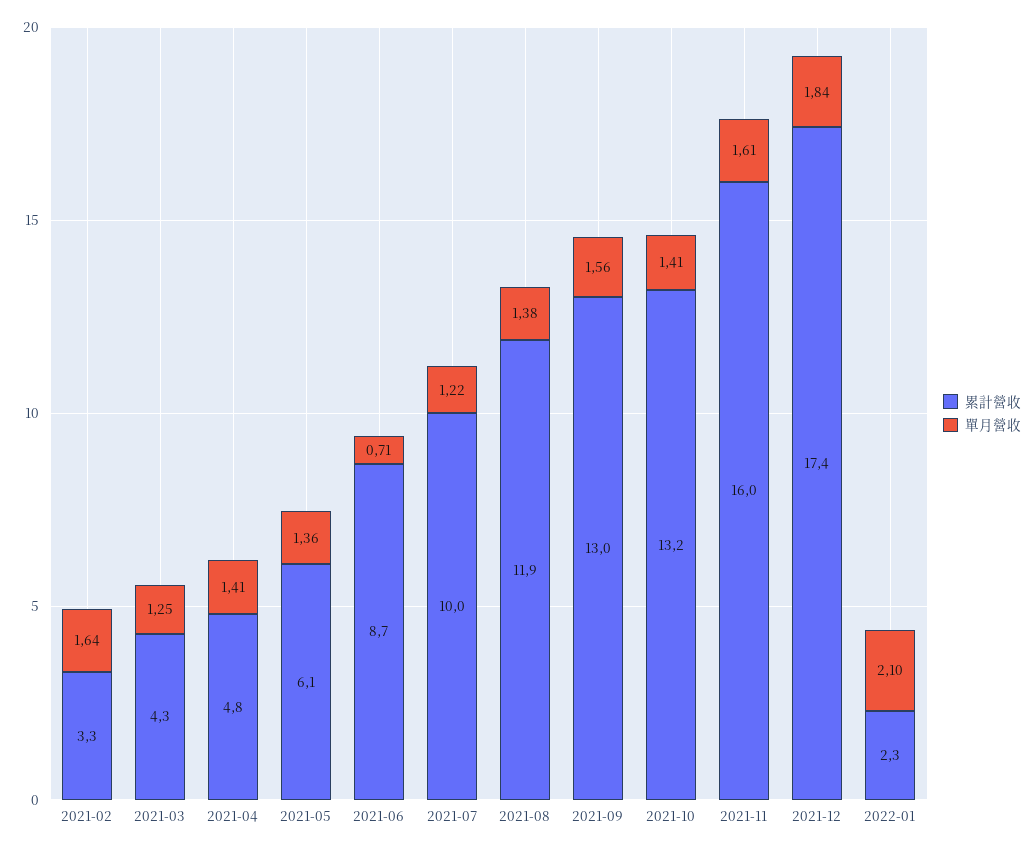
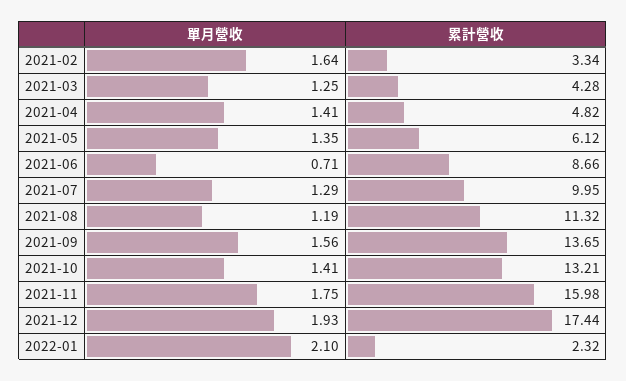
  {
    "累計營收": {
      "2021-02": 3.34,
      "2021-03": 4.28,
      "2021-04": 4.82,
      "2021-05": 6.12,
      "2021-06": 8.66,
      "2021-07": 9.95,
-     "2021-08": 11.9,
+     "2021-08": 11.32,
-     "2021-09": 13,
+     "2021-09": 13.65,
      "2021-10": 13.21,
      "2021-11": 15.98,
      "2021-12": 17.44,
      "2022-01": 2.32
    },
    "單月營收": {
      "2021-02": 1.64,
      "2021-03": 1.25,
      "2021-04": 1.41,
-     "2021-05": 1.36,
+     "2021-05": 1.35,
      "2021-06": 0.71,
-     "2021-07": 1.22,
+     "2021-07": 1.29,
-     "2021-08": 1.38,
+     "2021-08": 1.19,
      "2021-09": 1.56,
      "2021-10": 1.41,
-     "2021-11": 1.61,
+     "2021-11": 1.75,
-     "2021-12": 1.84,
+     "2021-12": 1.93,
      "2022-01": 2.1
    }
  }

